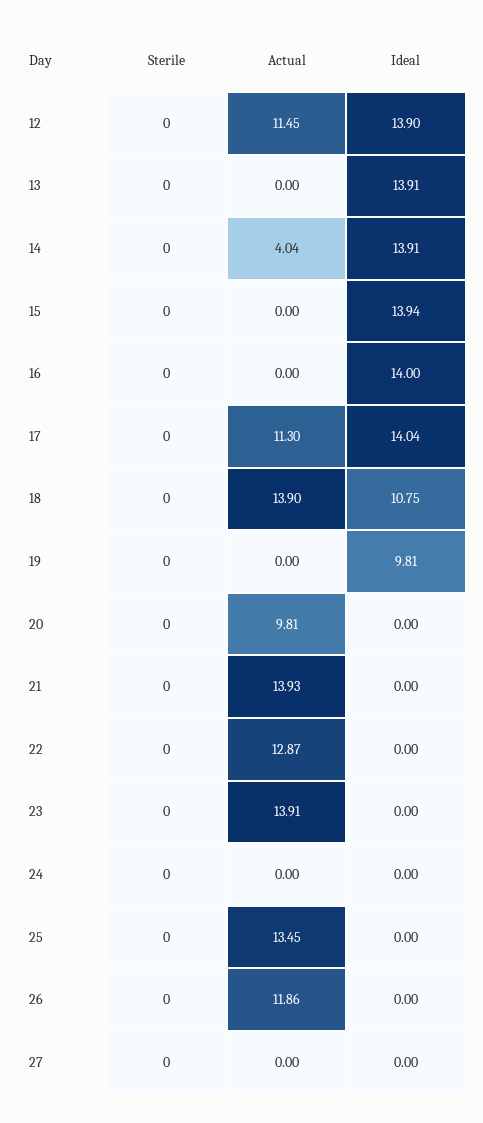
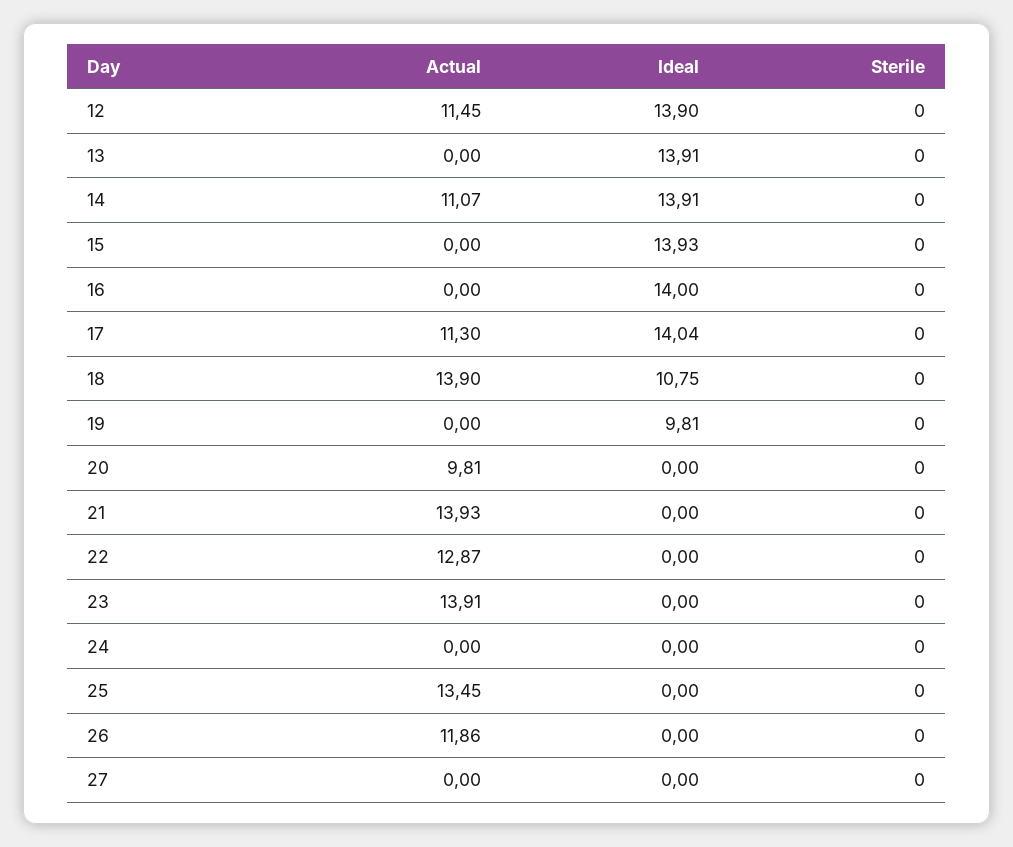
  {
    "Sterile": {
      "12": 0,
      "13": 0,
      "14": 0,
      "15": 0,
      "16": 0,
      "17": 0,
      "18": 0,
      "19": 0,
      "20": 0,
      "21": 0,
      "22": 0,
      "23": 0,
      "24": 0,
      "25": 0,
      "26": 0,
      "27": 0
    },
    "Actual": {
      "12": 11.45,
      "13": 0,
-     "14": 4.04,
+     "14": 11.07,
      "15": 0,
      "16": 0,
      "17": 11.3,
      "18": 13.9,
      "19": 0,
      "20": 9.81,
      "21": 13.93,
      "22": 12.87,
      "23": 13.91,
      "24": 0,
      "25": 13.45,
      "26": 11.86,
      "27": 0
    },
    "Ideal": {
      "12": 13.9,
      "13": 13.91,
      "14": 13.91,
-     "15": 13.94,
+     "15": 13.93,
      "16": 14,
      "17": 14.04,
      "18": 10.75,
      "19": 9.81,
      "20": 0,
      "21": 0,
      "22": 0,
      "23": 0,
      "24": 0,
      "25": 0,
      "26": 0,
      "27": 0
    }
  }

